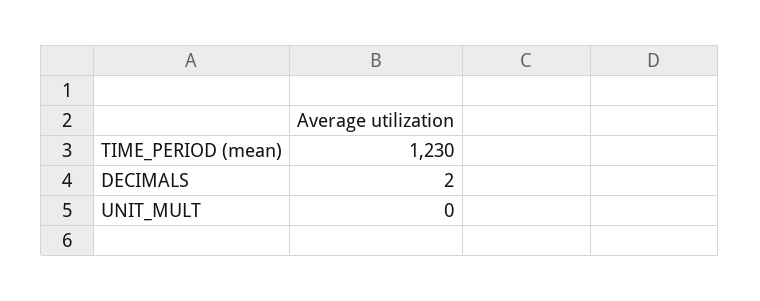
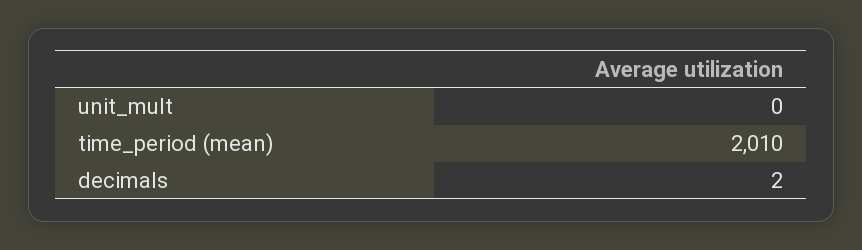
  {
-   "TIME_PERIOD (mean)": 1230,
+   "TIME_PERIOD (mean)": 2010,
    "DECIMALS": 2,
    "UNIT_MULT": 0
  }

